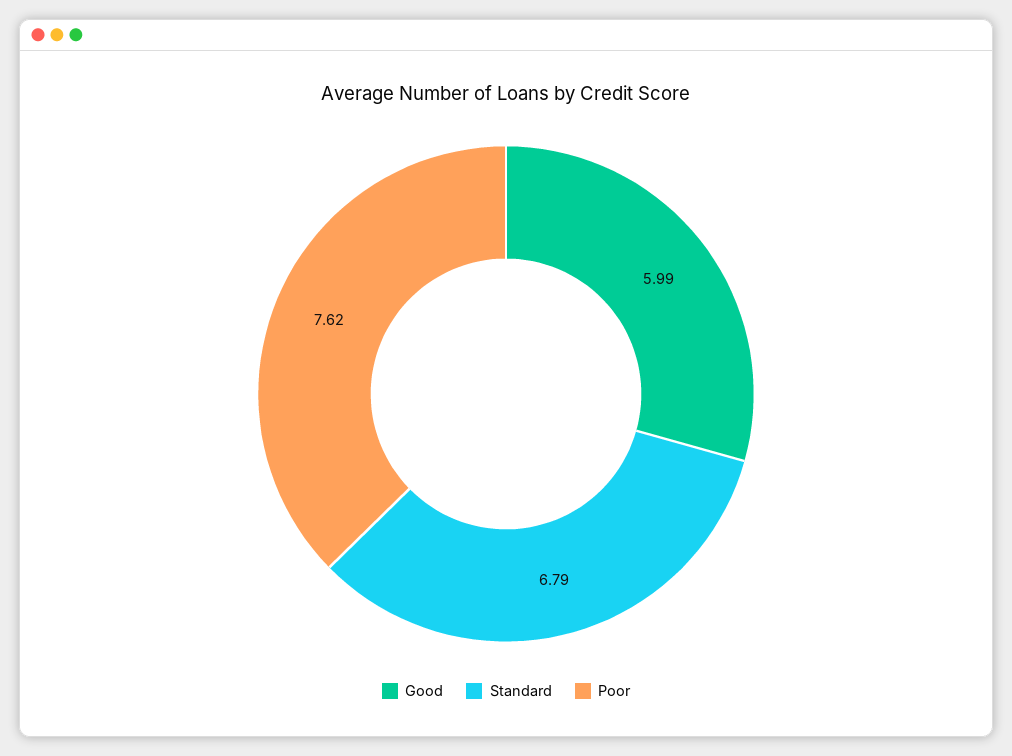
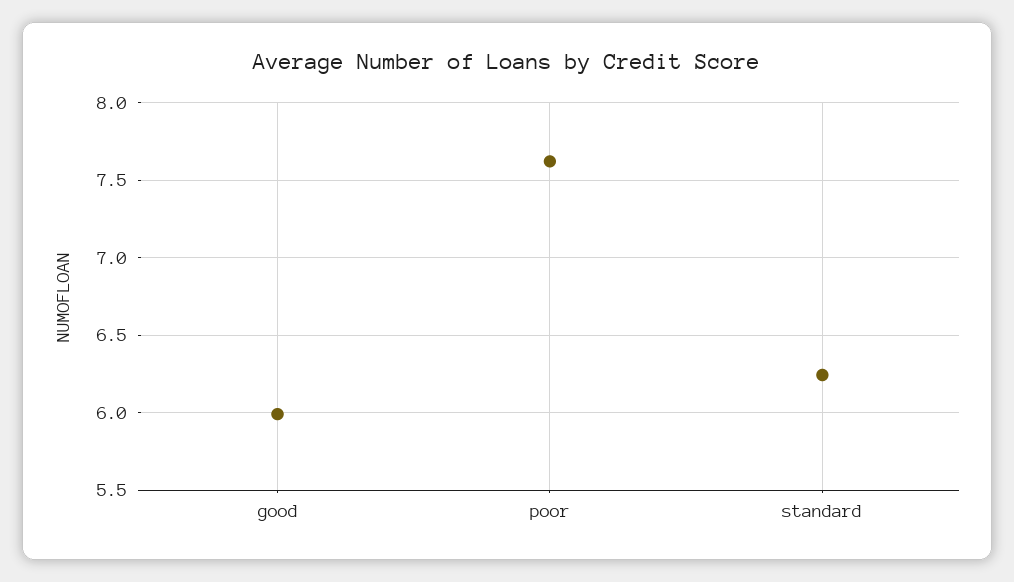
  {
    "Good": 5.99,
-   "Standard": 6.79,
+   "Standard": 6.25,
    "Poor": 7.62
  }

